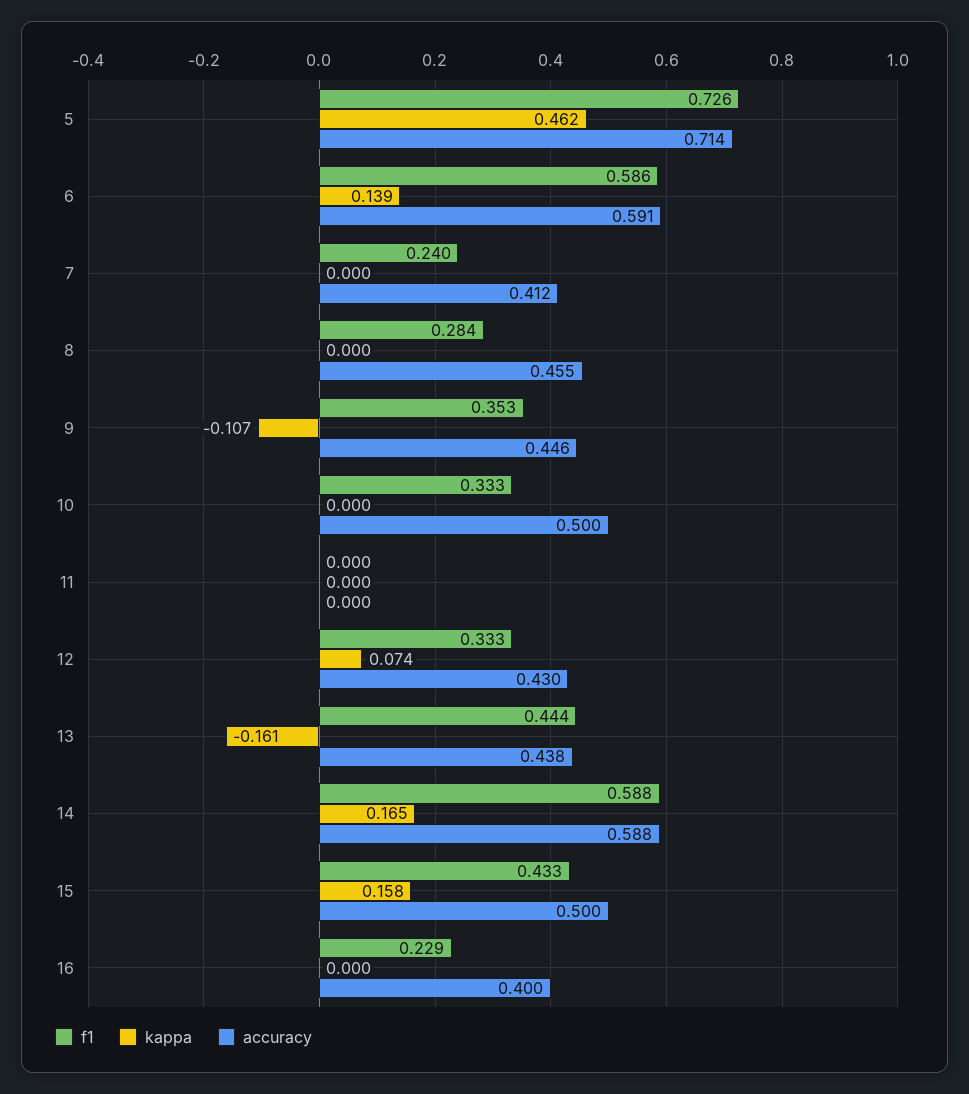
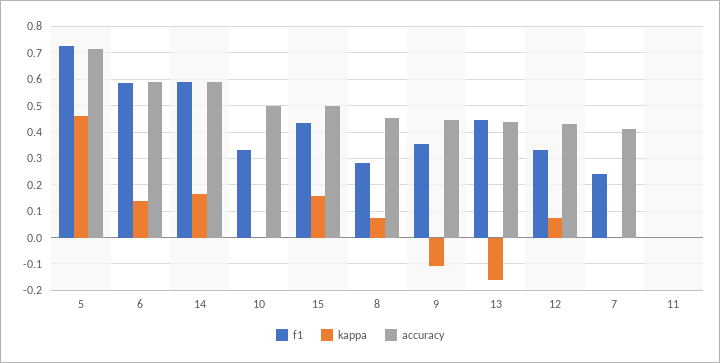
  {
    "f1": {
      "5": 0.726,
      "6": 0.586,
      "7": 0.24,
      "8": 0.284,
      "9": 0.353,
      "10": 0.333,
      "11": 0,
      "12": 0.333,
      "13": 0.444,
      "14": 0.588,
-     "15": 0.433,
+     "15": 0.433
-     "16": 0.229
    },
    "kappa": {
      "5": 0.462,
      "6": 0.139,
      "7": 0,
-     "8": 0,
+     "8": 0.075,
      "9": -0.107,
      "10": 0,
      "11": 0,
      "12": 0.074,
      "13": -0.161,
      "14": 0.165,
-     "15": 0.158,
+     "15": 0.158
-     "16": 0
    },
    "accuracy": {
      "5": 0.714,
      "6": 0.591,
      "7": 0.412,
      "8": 0.455,
      "9": 0.446,
      "10": 0.5,
      "11": 0,
      "12": 0.43,
      "13": 0.438,
      "14": 0.588,
-     "15": 0.5,
+     "15": 0.5
-     "16": 0.4
    }
  }

